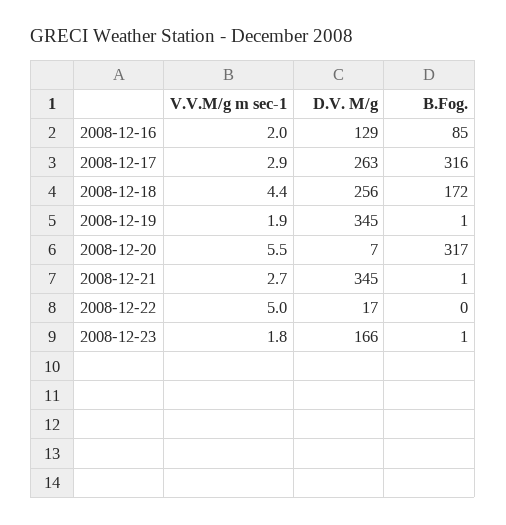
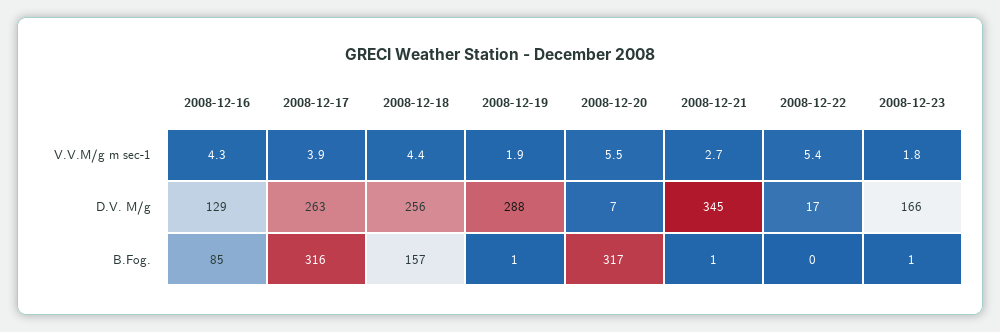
  {
    "V.V.M/g m sec-1": {
-     "2008-12-16": 2,
+     "2008-12-16": 4.3,
-     "2008-12-17": 2.9,
+     "2008-12-17": 3.9,
      "2008-12-18": 4.4,
      "2008-12-19": 1.9,
      "2008-12-20": 5.5,
      "2008-12-21": 2.7,
-     "2008-12-22": 5,
+     "2008-12-22": 5.4,
      "2008-12-23": 1.8
    },
    "D.V. M/g": {
      "2008-12-16": 129,
      "2008-12-17": 263,
      "2008-12-18": 256,
-     "2008-12-19": 345,
+     "2008-12-19": 288,
      "2008-12-20": 7,
      "2008-12-21": 345,
      "2008-12-22": 17,
      "2008-12-23": 166
    },
    "B.Fog.": {
      "2008-12-16": 85,
      "2008-12-17": 316,
-     "2008-12-18": 172,
+     "2008-12-18": 157,
      "2008-12-19": 1,
      "2008-12-20": 317,
      "2008-12-21": 1,
      "2008-12-22": 0,
      "2008-12-23": 1
    }
  }

